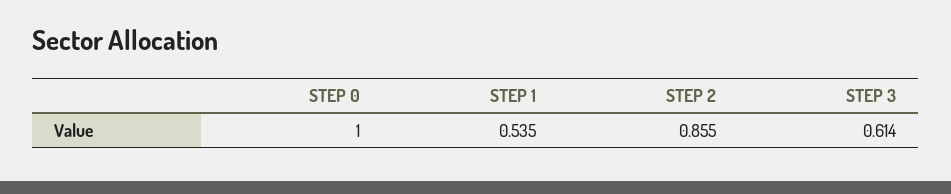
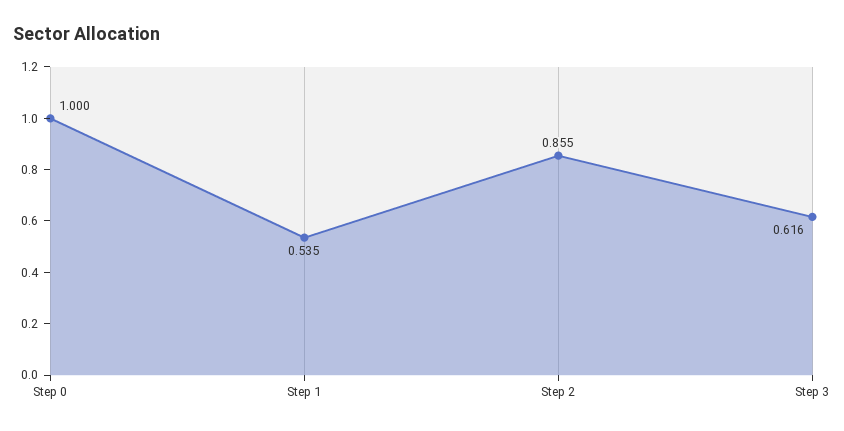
  {
    "STEP 0": 1,
    "STEP 1": 0.535,
    "STEP 2": 0.855,
-   "STEP 3": 0.614
+   "STEP 3": 0.616
  }

